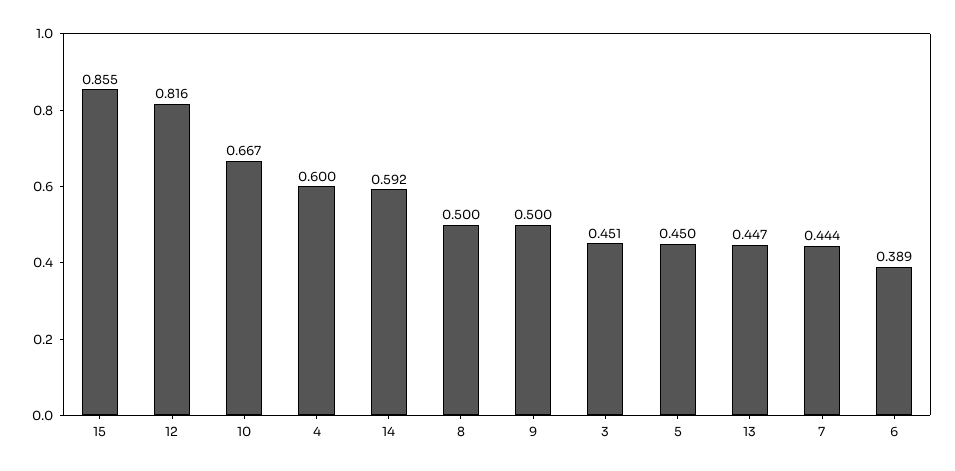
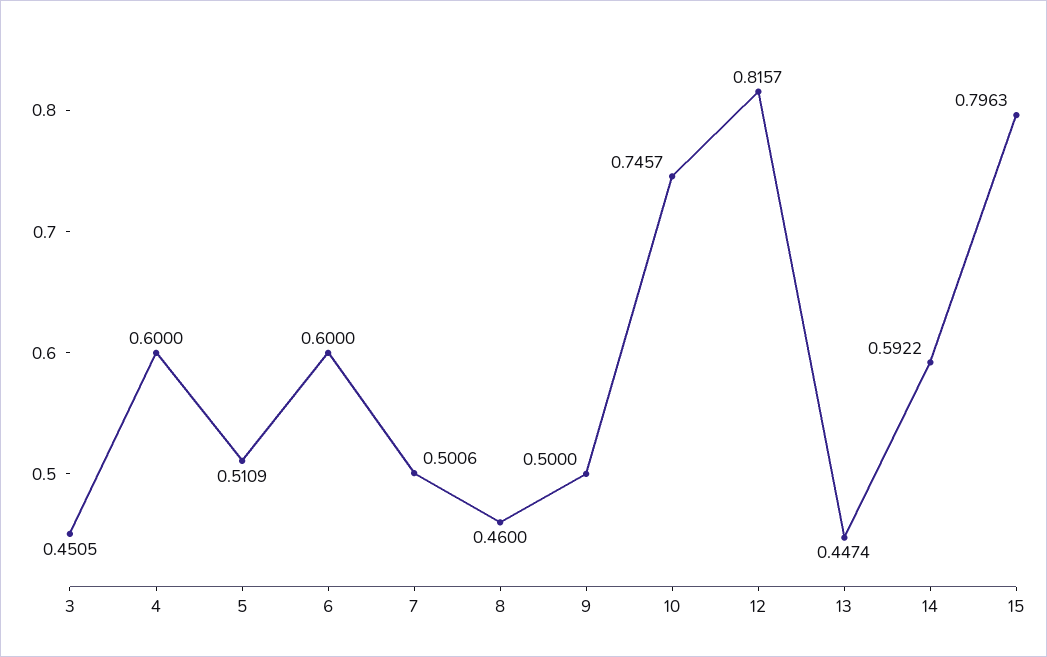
  {
-   "15": 0.855,
+   "15": 0.7963,
    "12": 0.8157,
-   "10": 0.667,
+   "10": 0.7457,
    "4": 0.6,
    "14": 0.5922,
-   "8": 0.5,
+   "8": 0.46,
    "9": 0.5,
    "3": 0.4505,
-   "5": 0.45,
+   "5": 0.5109,
    "13": 0.4474,
-   "7": 0.444,
+   "7": 0.5006,
-   "6": 0.389
+   "6": 0.6
  }

